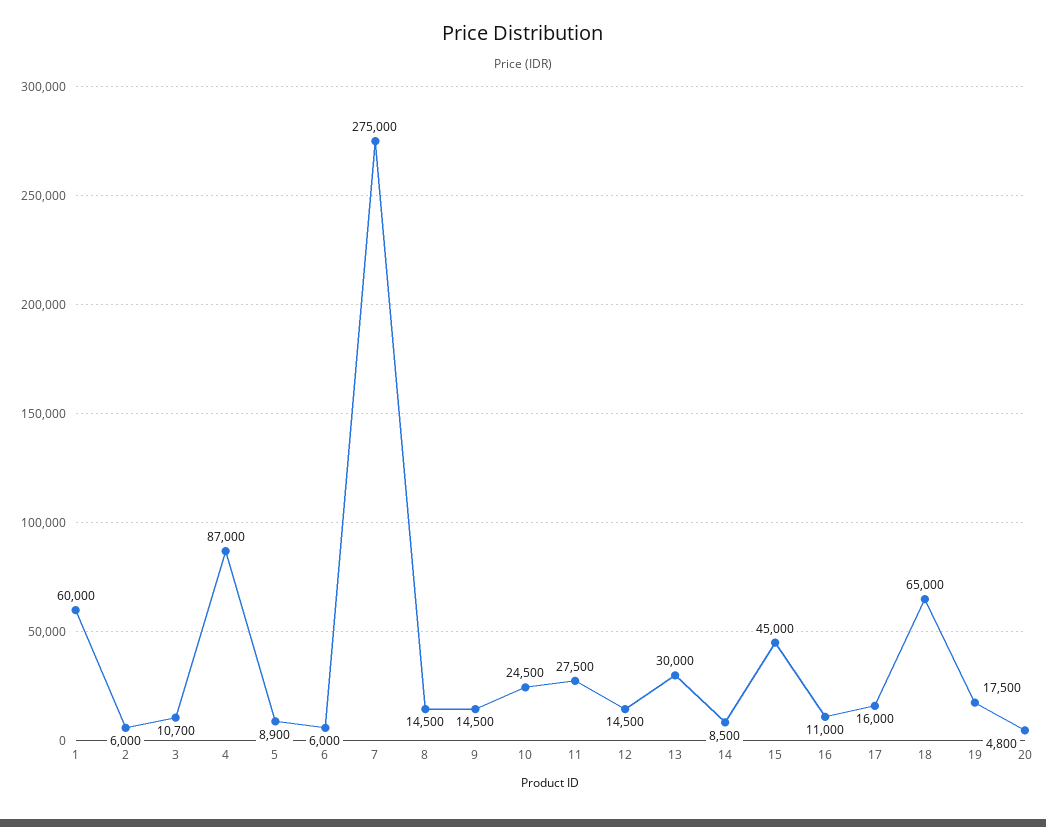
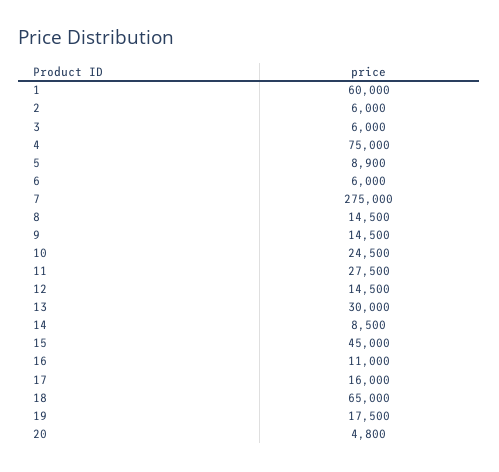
  {
    "1": 60000,
    "2": 6000,
-   "3": 10700,
+   "3": 6000,
-   "4": 87000,
+   "4": 75000,
    "5": 8900,
    "6": 6000,
    "7": 275000,
    "8": 14500,
    "9": 14500,
    "10": 24500,
    "11": 27500,
    "12": 14500,
    "13": 30000,
    "14": 8500,
    "15": 45000,
    "16": 11000,
    "17": 16000,
    "18": 65000,
    "19": 17500,
    "20": 4800
  }

